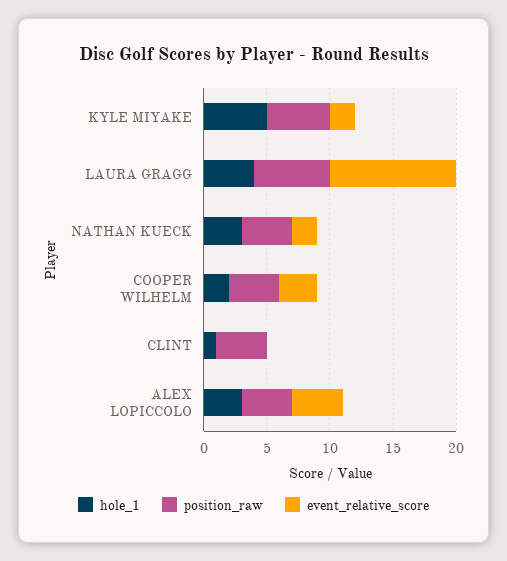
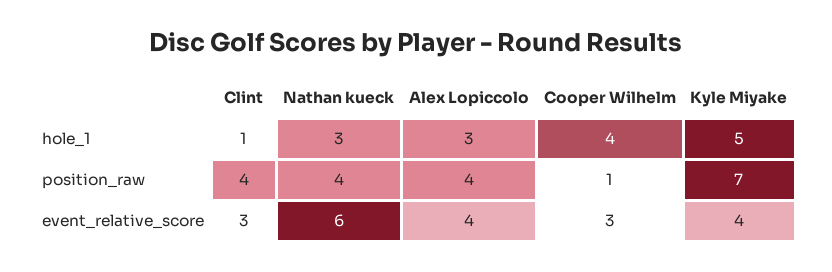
  {
    "hole_1": {
      "KYLE MIYAKE": 5,
-     "LAURA GRAGG": 4,
      "NATHAN KUECK": 3,
-     "COOPER WILHELM": 2,
+     "COOPER WILHELM": 4,
      "CLINT": 1,
      "ALEX LOPICCOLO": 3
    },
    "position_raw": {
-     "KYLE MIYAKE": 5,
+     "KYLE MIYAKE": 7,
-     "LAURA GRAGG": 6,
      "NATHAN KUECK": 4,
-     "COOPER WILHELM": 4,
+     "COOPER WILHELM": 1,
      "CLINT": 4,
      "ALEX LOPICCOLO": 4
    },
    "event_relative_score": {
-     "KYLE MIYAKE": 2,
+     "KYLE MIYAKE": 4,
-     "LAURA GRAGG": 10,
-     "NATHAN KUECK": 2,
+     "NATHAN KUECK": 6,
      "COOPER WILHELM": 3,
-     "CLINT": 0,
+     "CLINT": 3,
      "ALEX LOPICCOLO": 4
    }
  }

